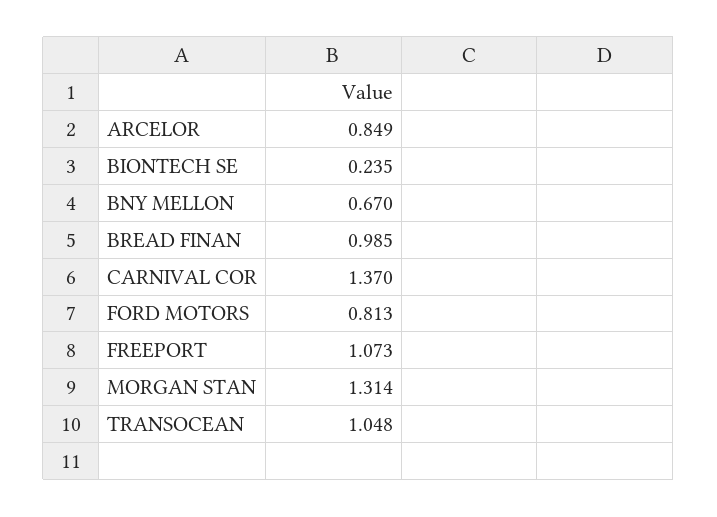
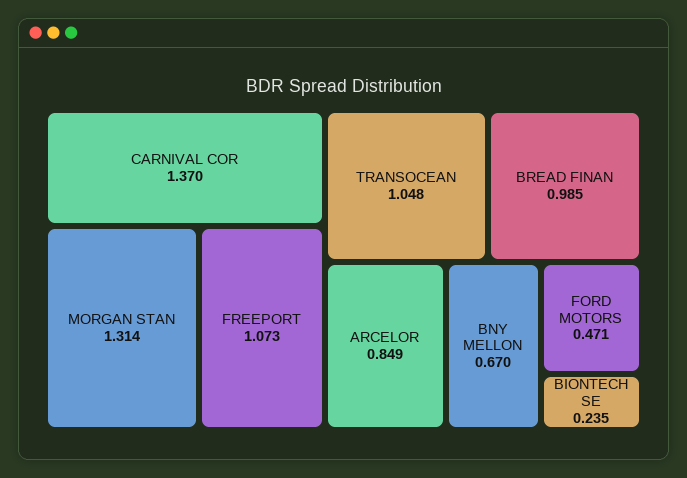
  {
    "ARCELOR": 0.849,
    "BIONTECH SE": 0.235,
    "BNY MELLON": 0.67,
    "BREAD FINAN": 0.985,
    "CARNIVAL COR": 1.37,
-   "FORD MOTORS": 0.813,
+   "FORD MOTORS": 0.471,
    "FREEPORT": 1.073,
    "MORGAN STAN": 1.314,
    "TRANSOCEAN": 1.048
  }

